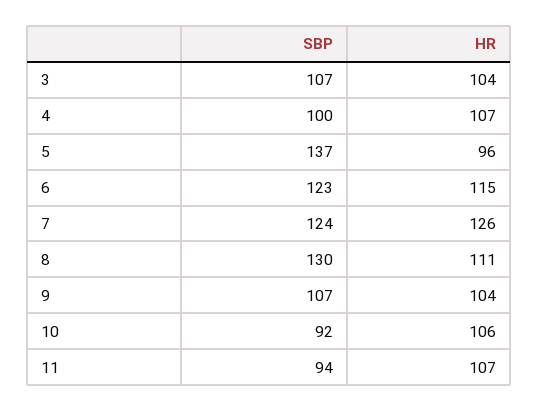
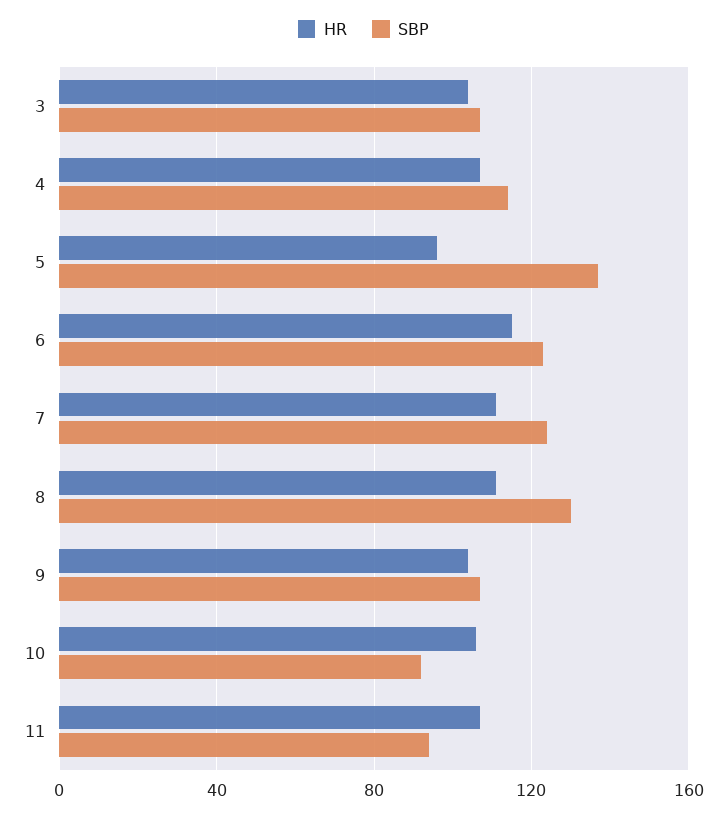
  {
    "SBP": {
      "3": 107,
-     "4": 100,
+     "4": 115,
      "5": 137,
      "6": 123,
      "7": 124,
      "8": 130,
      "9": 107,
      "10": 92,
      "11": 94
    },
    "HR": {
      "3": 104,
      "4": 107,
      "5": 96,
      "6": 115,
-     "7": 126,
+     "7": 110,
      "8": 111,
      "9": 104,
      "10": 106,
      "11": 107
    }
  }

